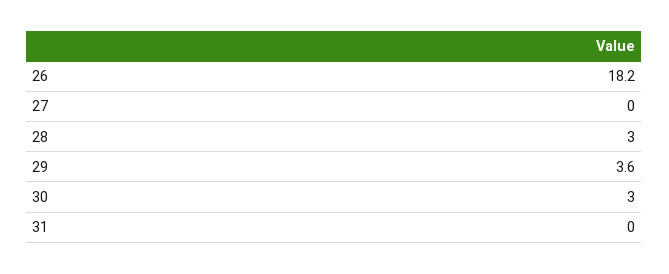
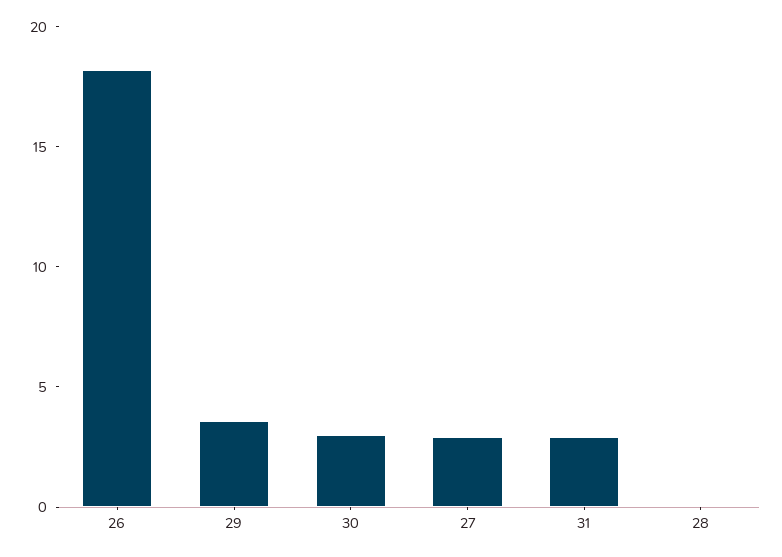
  {
    "26": 18.2,
-   "27": 0,
+   "27": 3,
-   "28": 3,
+   "28": 0,
    "29": 3.6,
    "30": 3,
-   "31": 0
+   "31": 3
  }

